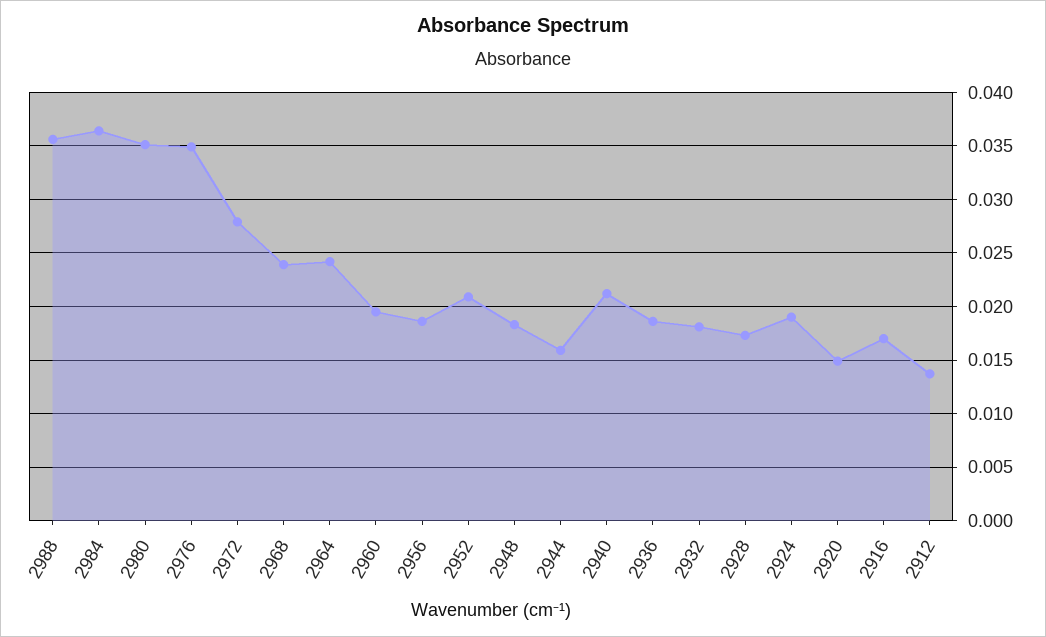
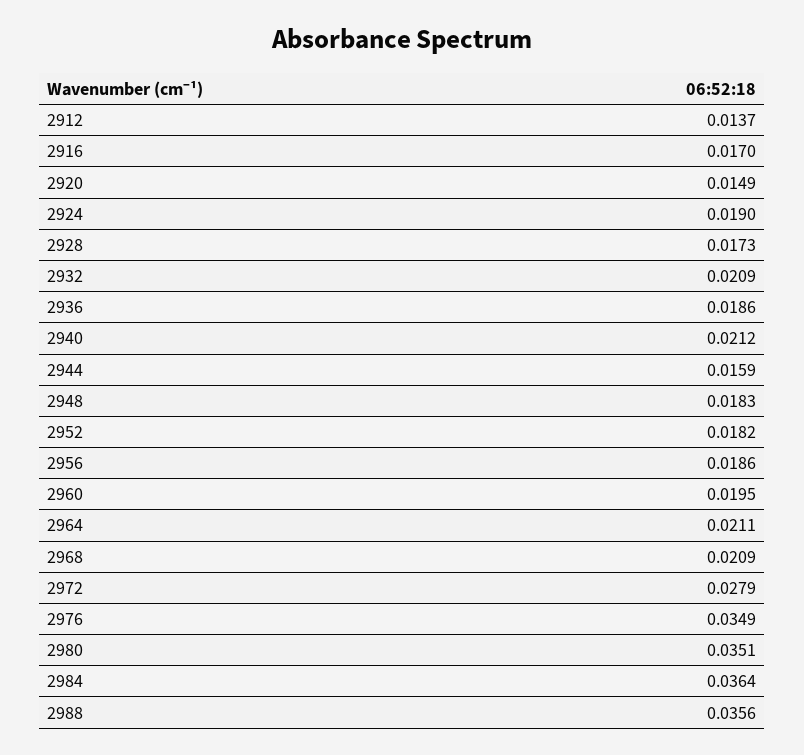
  {
    "2988": 0.0356,
    "2984": 0.0364,
    "2980": 0.0351,
    "2976": 0.0349,
    "2972": 0.0279,
-   "2968": 0.024,
+   "2968": 0.0209,
-   "2964": 0.024,
+   "2964": 0.0211,
    "2960": 0.0195,
    "2956": 0.0186,
-   "2952": 0.021,
+   "2952": 0.0182,
    "2948": 0.0183,
    "2944": 0.0159,
    "2940": 0.0212,
    "2936": 0.0186,
-   "2932": 0.018,
+   "2932": 0.0209,
    "2928": 0.0173,
    "2924": 0.019,
    "2920": 0.0149,
    "2916": 0.017,
    "2912": 0.0137
  }

